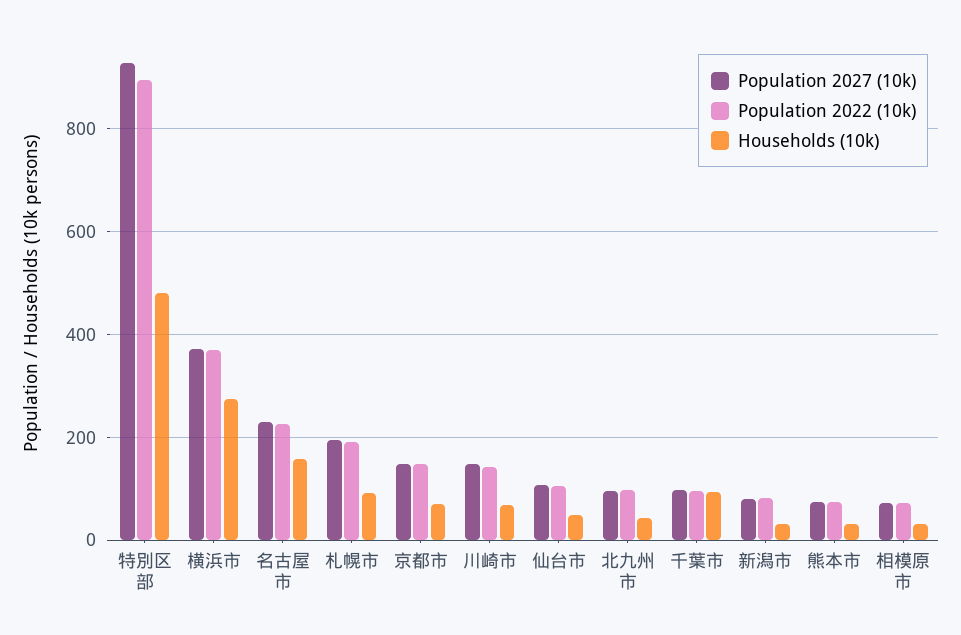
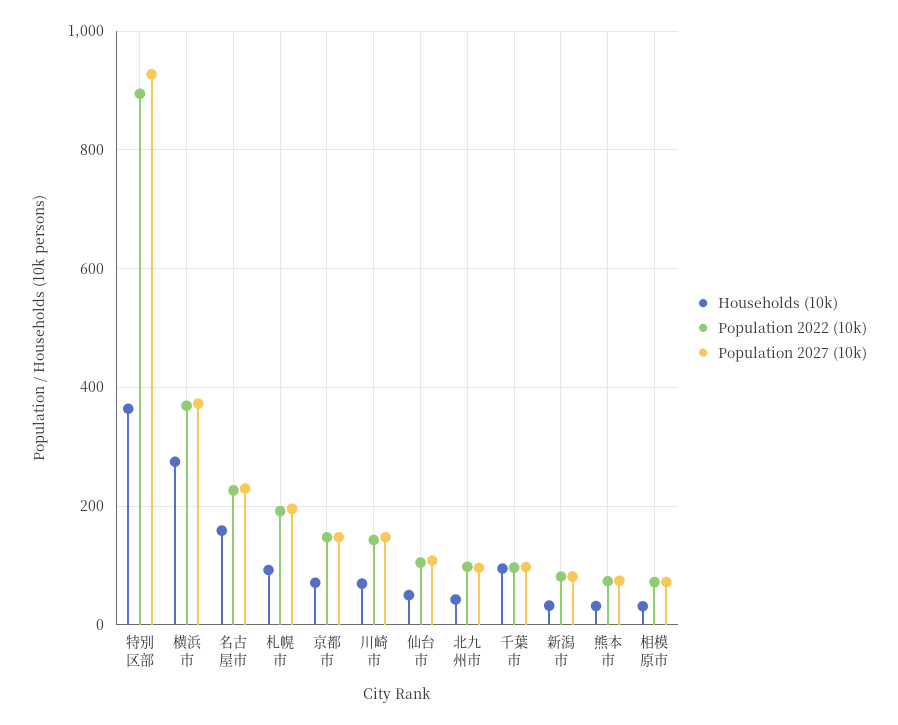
  {
    "Population 2027 (10k)": {
      "特別区部": 920,
      "横浜市": 380,
      "名古屋市": 220,
      "札幌市": 200,
      "京都市": 140,
      "川崎市": 140,
      "仙台市": 100,
      "北九州市": 100,
      "千葉市": 100,
      "新潟市": 80,
      "熊本市": 80,
      "相模原市": 80
    },
    "Population 2022 (10k)": {
      "特別区部": 900,
      "横浜市": 360,
      "名古屋市": 220,
      "札幌市": 200,
      "京都市": 140,
      "川崎市": 140,
      "仙台市": 100,
      "北九州市": 100,
      "千葉市": 100,
      "新潟市": 80,
      "熊本市": 80,
      "相模原市": 80
    },
    "Households (10k)": {
-     "特別区部": 480,
+     "特別区部": 360,
      "横浜市": 280,
      "名古屋市": 160,
      "札幌市": 100,
      "京都市": 80,
      "川崎市": 60,
      "仙台市": 40,
      "北九州市": 40,
      "千葉市": 100,
      "新潟市": 40,
      "熊本市": 40,
      "相模原市": 40
    }
  }

